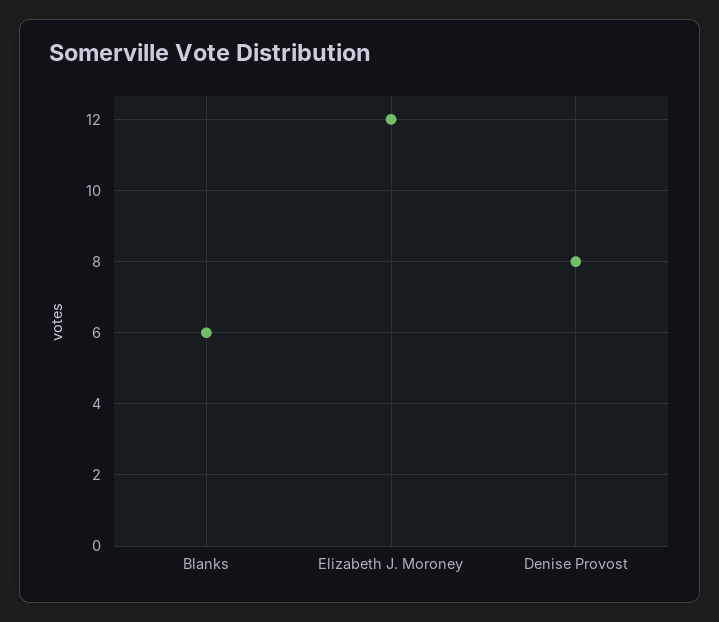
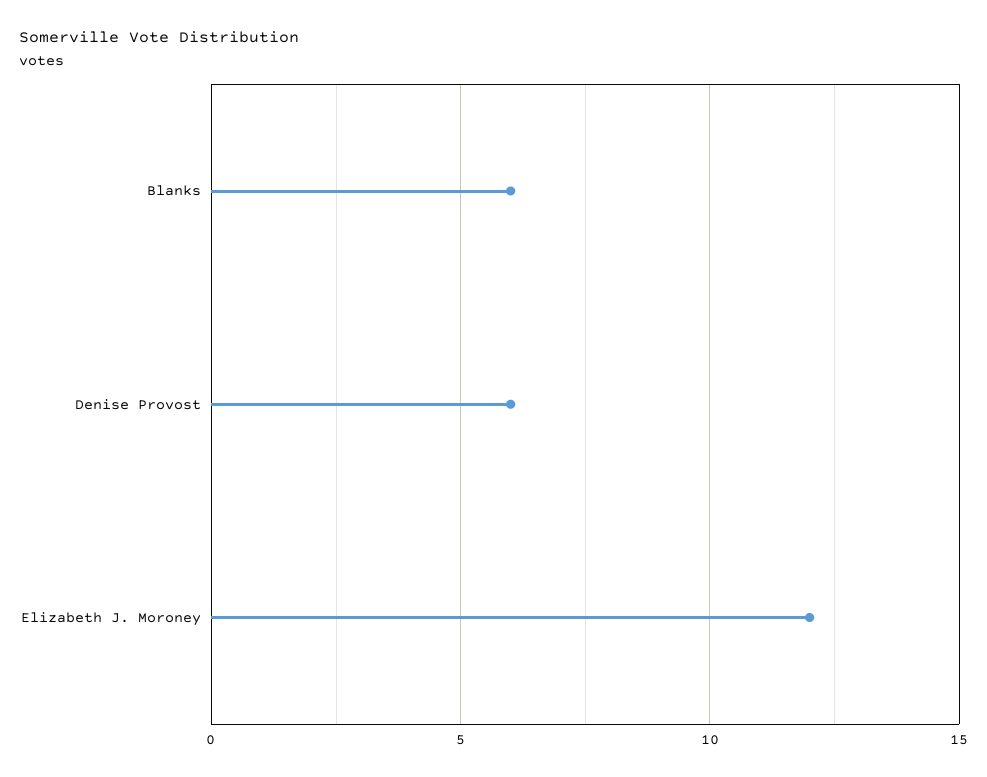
  {
    "Blanks": 6,
    "Elizabeth J. Moroney": 12,
-   "Denise Provost": 8
+   "Denise Provost": 6
  }

